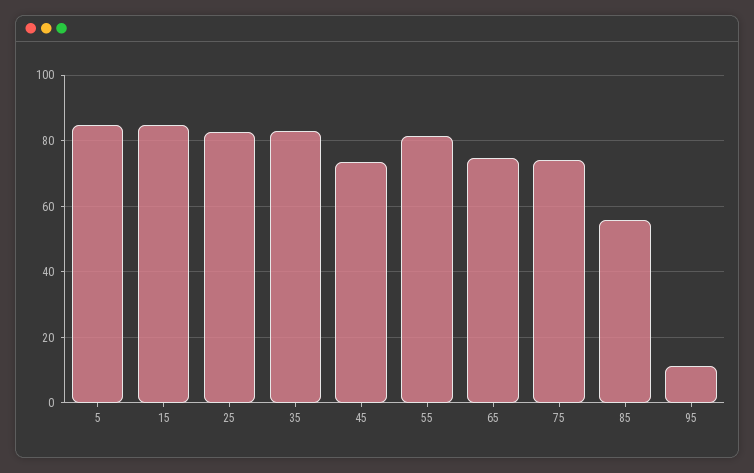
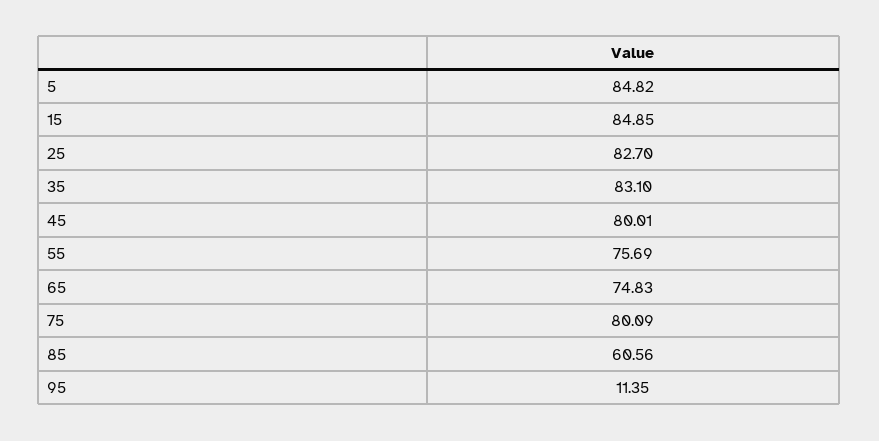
  {
    "5": 84.82,
    "15": 84.85,
    "25": 82.7,
    "35": 83.1,
-   "45": 74,
+   "45": 80.01,
-   "55": 82,
+   "55": 75.69,
    "65": 74.83,
-   "75": 74,
+   "75": 80.09,
-   "85": 56,
+   "85": 60.56,
    "95": 11.35
  }

